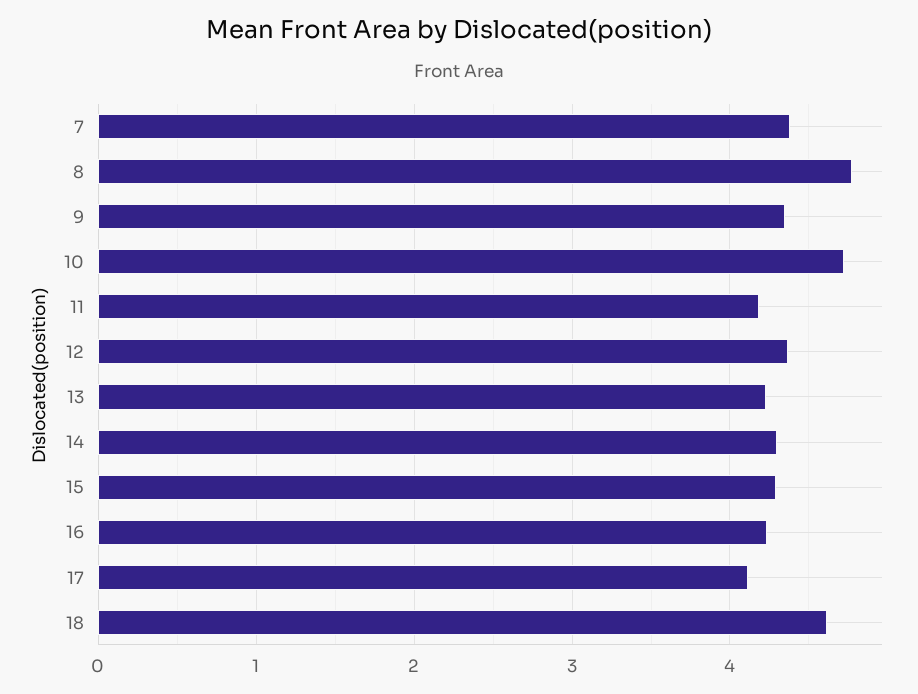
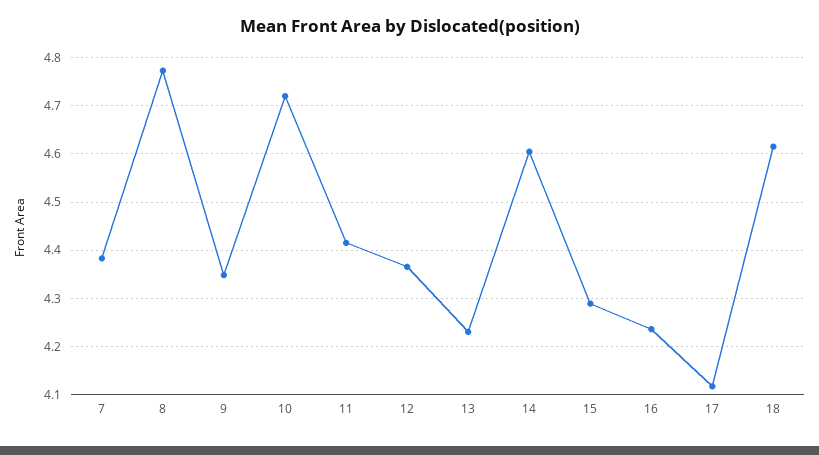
  {
    "7": 4.38,
    "8": 4.78,
    "9": 4.34,
    "10": 4.72,
-   "11": 4.2,
+   "11": 4.42,
    "12": 4.36,
    "13": 4.24,
-   "14": 4.3,
+   "14": 4.6,
    "15": 4.28,
    "16": 4.24,
    "17": 4.12,
    "18": 4.62
  }

